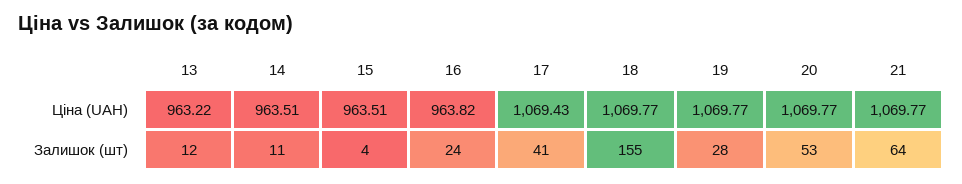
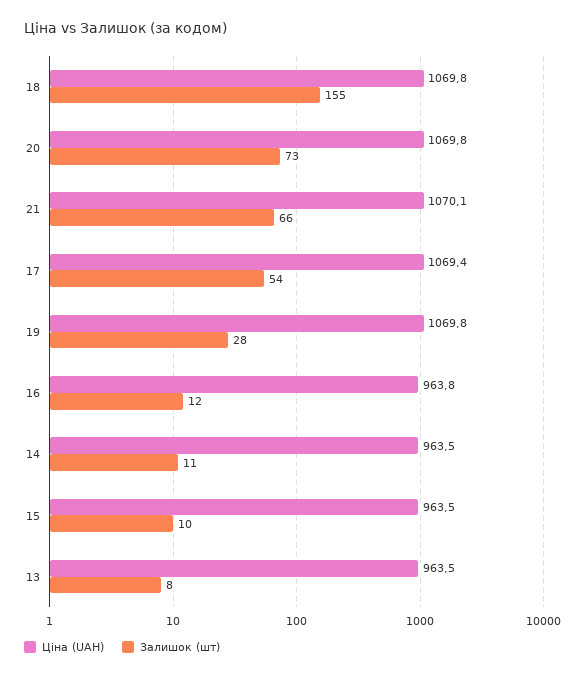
  {
    "Ціна (UAH)": {
-     "13": 963.22,
+     "13": 963.5,
      "14": 963.51,
      "15": 963.51,
      "16": 963.82,
      "17": 1069.43,
      "18": 1069.77,
      "19": 1069.77,
      "20": 1069.77,
-     "21": 1069.77
+     "21": 1070.1
    },
    "Залишок (шт)": {
-     "13": 12,
+     "13": 8,
      "14": 11,
-     "15": 4,
+     "15": 10,
-     "16": 24,
+     "16": 12,
-     "17": 41,
+     "17": 54,
      "18": 155,
      "19": 28,
-     "20": 53,
+     "20": 73,
-     "21": 64
+     "21": 66
    }
  }

